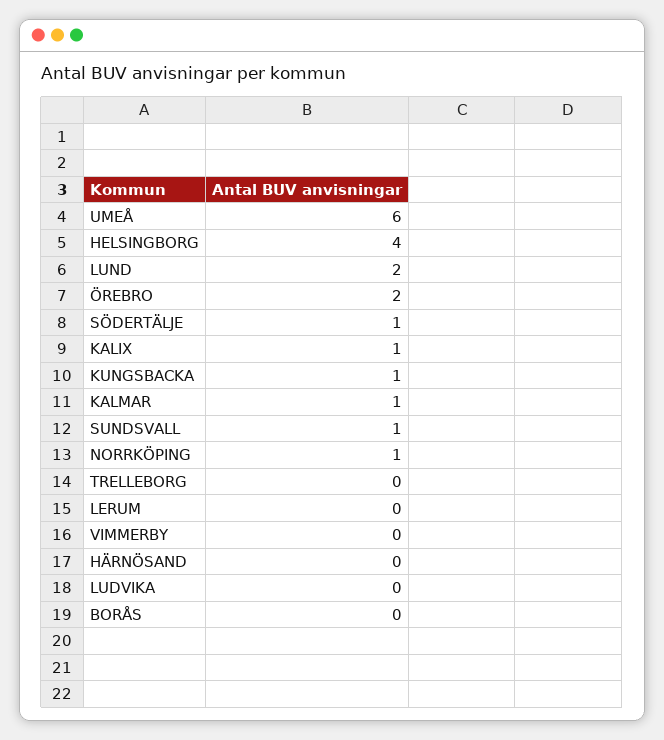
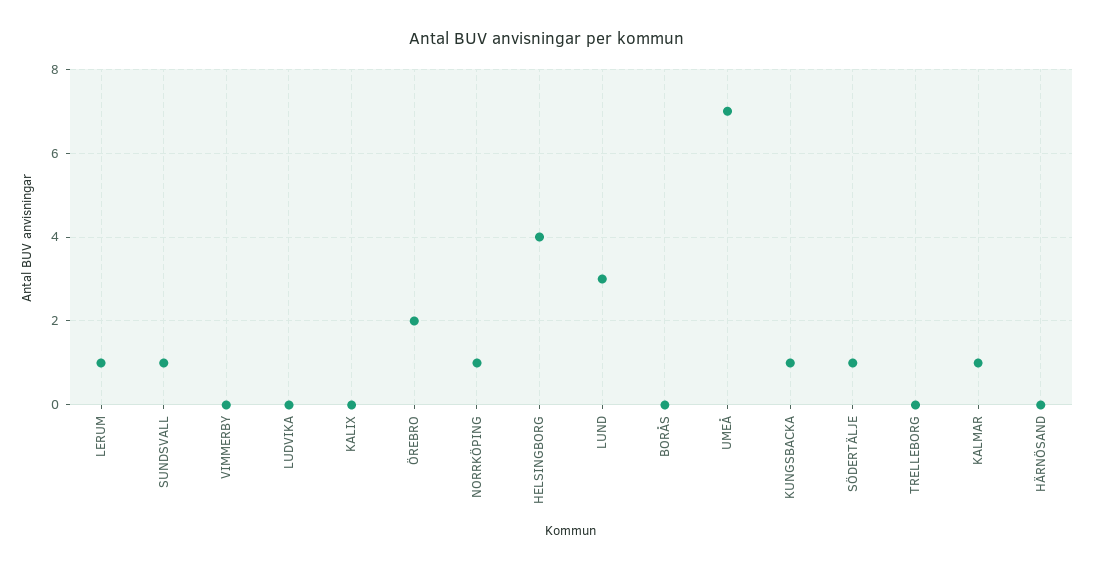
  {
-   "UMEÅ": 6,
+   "UMEÅ": 7,
    "HELSINGBORG": 4,
-   "LUND": 2,
+   "LUND": 3,
    "ÖREBRO": 2,
    "SÖDERTÄLJE": 1,
-   "KALIX": 1,
+   "KALIX": 0,
    "KUNGSBACKA": 1,
    "KALMAR": 1,
    "SUNDSVALL": 1,
    "NORRKÖPING": 1,
    "TRELLEBORG": 0,
-   "LERUM": 0,
+   "LERUM": 1,
    "VIMMERBY": 0,
    "HÄRNÖSAND": 0,
    "LUDVIKA": 0,
    "BORÅS": 0
  }

